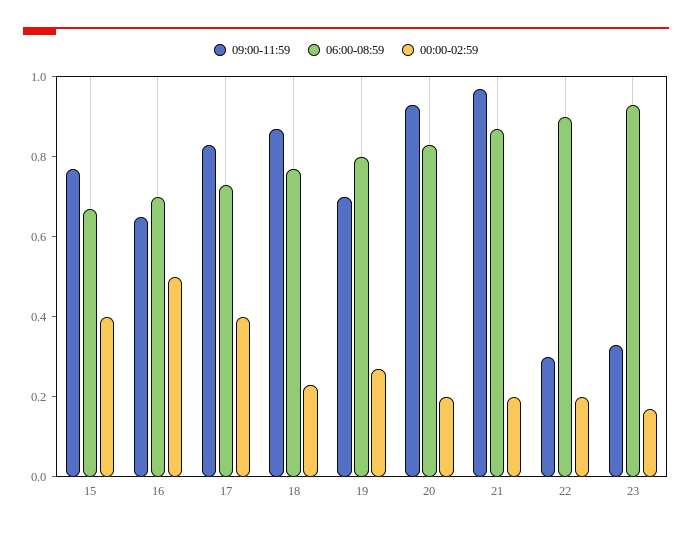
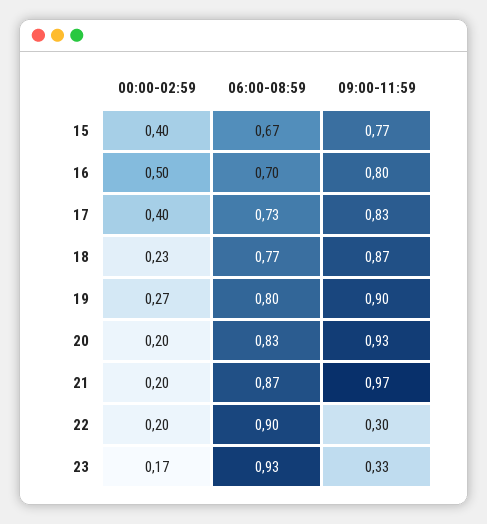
  {
    "09:00-11:59": {
      "15": 0.77,
-     "16": 0.65,
+     "16": 0.8,
      "17": 0.83,
      "18": 0.87,
-     "19": 0.7,
+     "19": 0.9,
      "20": 0.93,
      "21": 0.97,
      "22": 0.3,
      "23": 0.33
    },
    "06:00-08:59": {
      "15": 0.67,
      "16": 0.7,
      "17": 0.73,
      "18": 0.77,
      "19": 0.8,
      "20": 0.83,
      "21": 0.87,
      "22": 0.9,
      "23": 0.93
    },
    "00:00-02:59": {
      "15": 0.4,
      "16": 0.5,
      "17": 0.4,
      "18": 0.23,
      "19": 0.27,
      "20": 0.2,
      "21": 0.2,
      "22": 0.2,
      "23": 0.17
    }
  }

